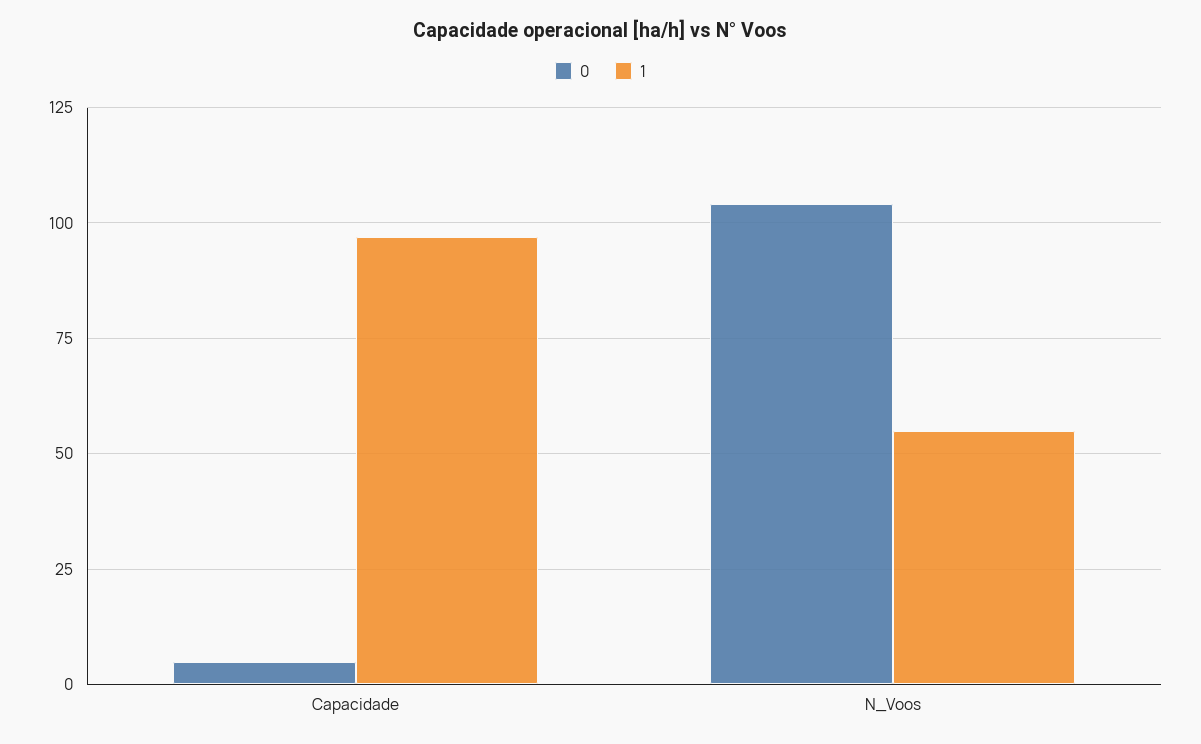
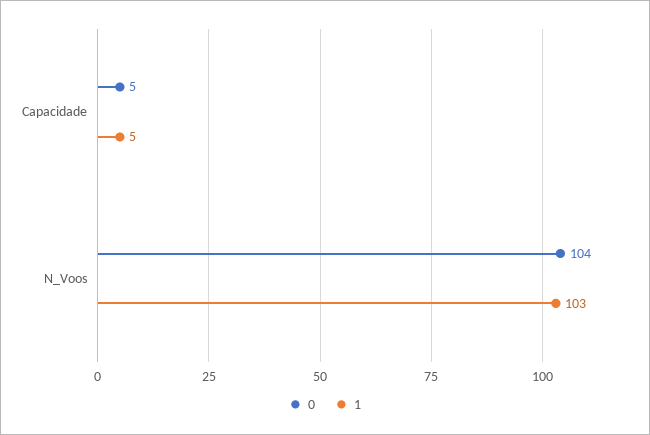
  {
    "0": {
      "Capacidade": 5,
      "N_Voos": 104
    },
    "1": {
-     "Capacidade": 97.5,
+     "Capacidade": 5,
-     "N_Voos": 55
+     "N_Voos": 103
    }
  }

